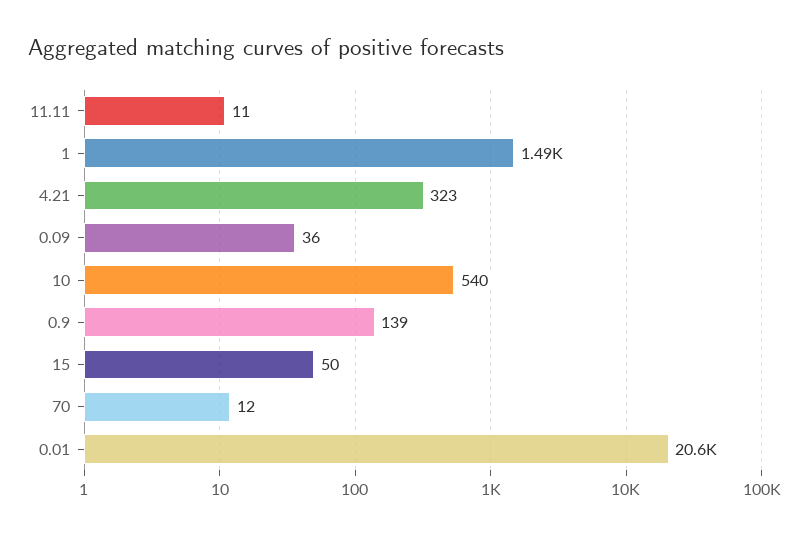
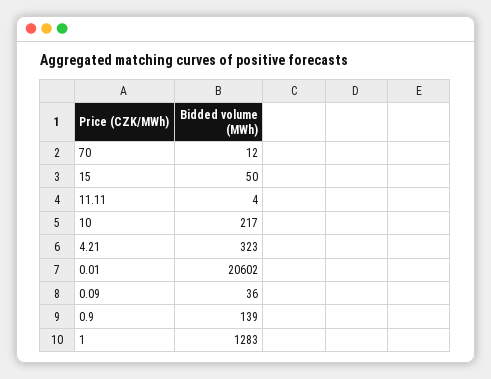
  {
-   "11.11": 11,
+   "11.11": 4,
-   "1": 1490,
+   "1": 1283,
    "4.21": 323,
    "0.09": 36,
-   "10": 540,
+   "10": 217,
    "0.9": 139,
    "15": 50,
    "70": 12,
    "0.01": 20602
  }

